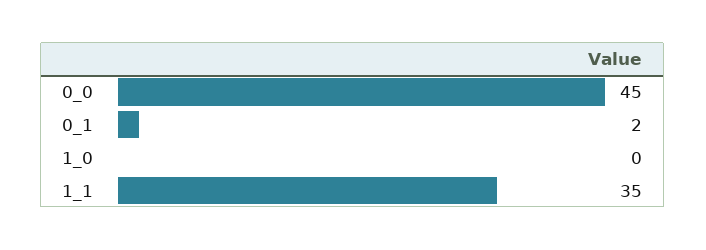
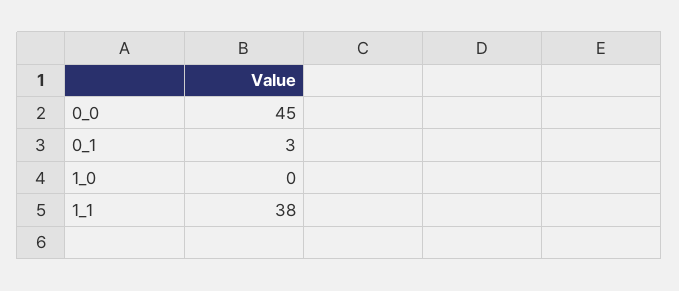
  {
    "0_0": 45,
-   "0_1": 2,
+   "0_1": 3,
    "1_0": 0,
-   "1_1": 35
+   "1_1": 38
  }

